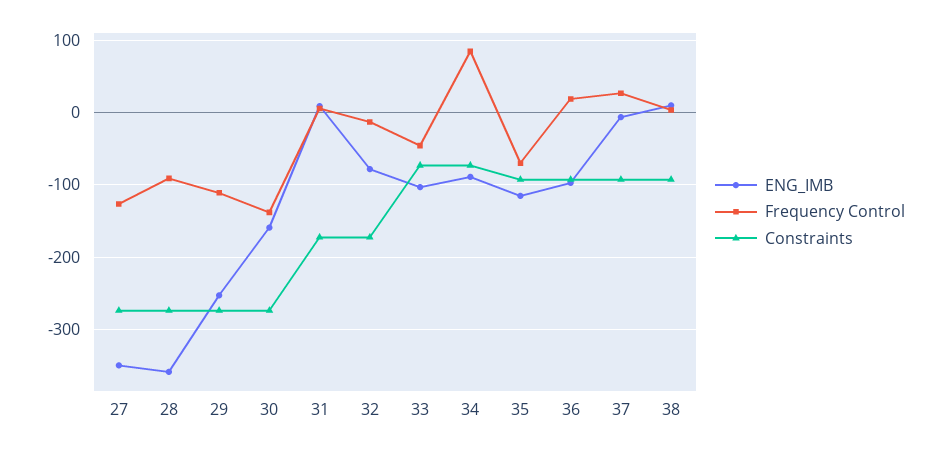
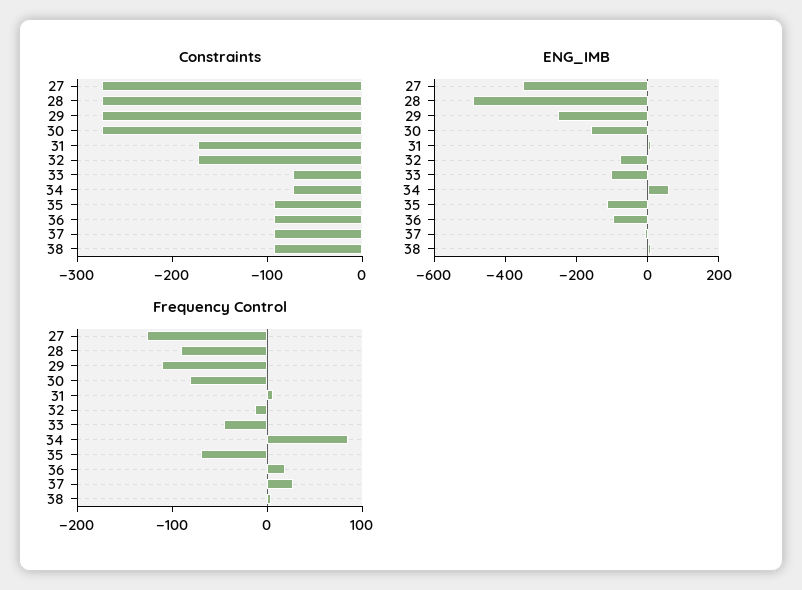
  {
    "ENG_IMB": {
      "27": -350,
-     "28": -360,
+     "28": -500,
      "29": -250,
      "30": -160,
      "31": 10,
      "32": -80,
      "33": -100,
-     "34": -90,
+     "34": 50,
      "35": -120,
      "36": -100,
      "37": -10,
      "38": 10
    },
    "Frequency Control": {
      "27": -130,
      "28": -90,
      "29": -110,
-     "30": -140,
+     "30": -80,
      "31": 10,
      "32": -10,
      "33": -50,
      "34": 80,
      "35": -70,
      "36": 20,
      "37": 30,
      "38": 0
    },
    "Constraints": {
      "27": -270,
      "28": -270,
      "29": -270,
      "30": -270,
      "31": -170,
      "32": -170,
      "33": -70,
      "34": -70,
      "35": -90,
      "36": -90,
      "37": -90,
      "38": -90
    }
  }

